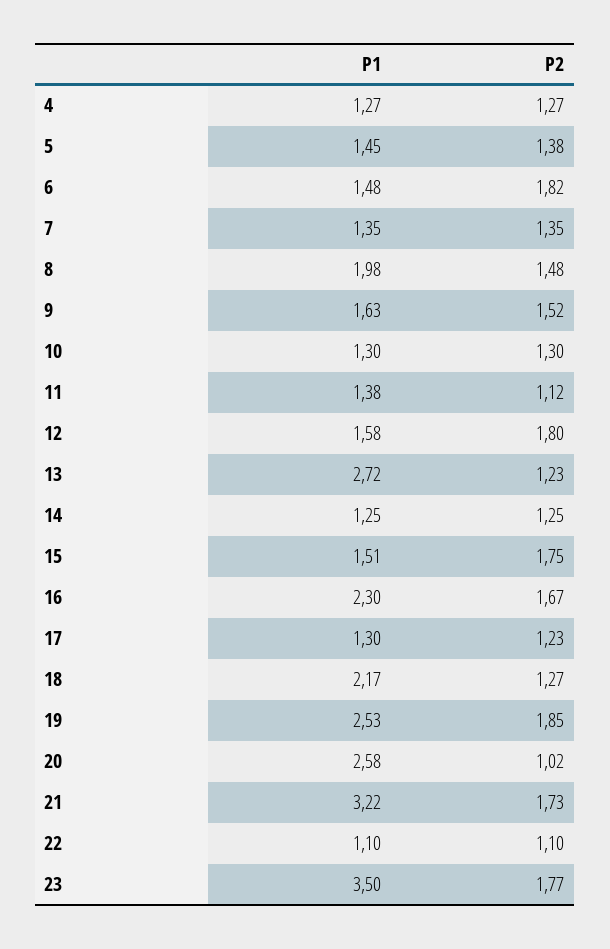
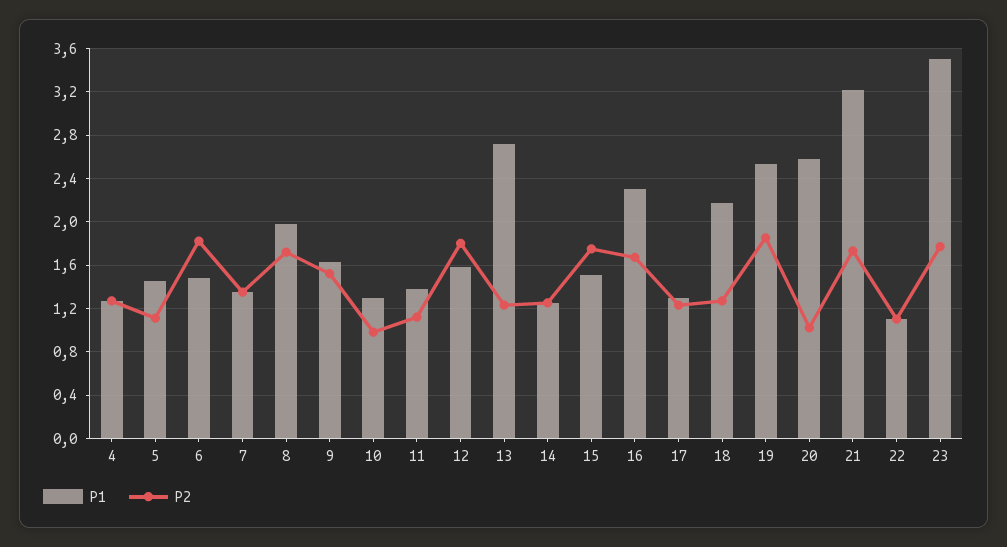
  {
    "P1": {
      "4": 1.27,
      "5": 1.45,
      "6": 1.48,
      "7": 1.35,
      "8": 1.98,
      "9": 1.63,
      "10": 1.3,
      "11": 1.38,
      "12": 1.58,
      "13": 2.72,
      "14": 1.25,
      "15": 1.51,
      "16": 2.3,
      "17": 1.3,
      "18": 2.17,
      "19": 2.53,
      "20": 2.58,
      "21": 3.22,
      "22": 1.1,
      "23": 3.5
    },
    "P2": {
      "4": 1.27,
-     "5": 1.38,
+     "5": 1.1,
      "6": 1.82,
      "7": 1.35,
-     "8": 1.48,
+     "8": 1.7,
      "9": 1.52,
-     "10": 1.3,
+     "10": 1,
      "11": 1.12,
      "12": 1.8,
      "13": 1.23,
      "14": 1.25,
      "15": 1.75,
      "16": 1.67,
      "17": 1.23,
      "18": 1.27,
      "19": 1.85,
      "20": 1.02,
      "21": 1.73,
      "22": 1.1,
      "23": 1.77
    }
  }

